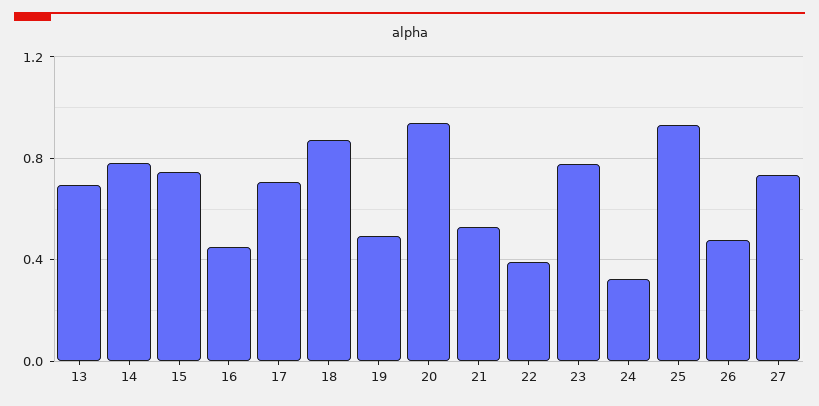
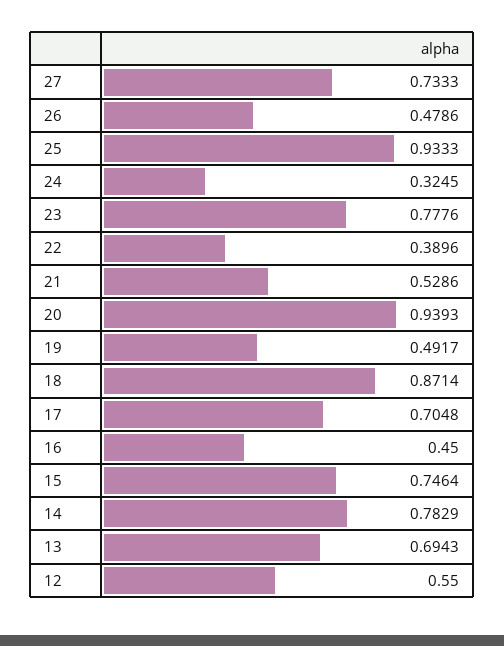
  {
    "13": 0.6943,
    "14": 0.7829,
    "15": 0.7464,
    "16": 0.45,
    "17": 0.7048,
    "18": 0.8714,
    "19": 0.4917,
    "20": 0.9393,
    "21": 0.5286,
    "22": 0.3896,
    "23": 0.7776,
    "24": 0.3245,
    "25": 0.9333,
    "26": 0.4786,
-   "27": 0.7333
+   "27": 0.7333,
+   "12": 0.55
  }

